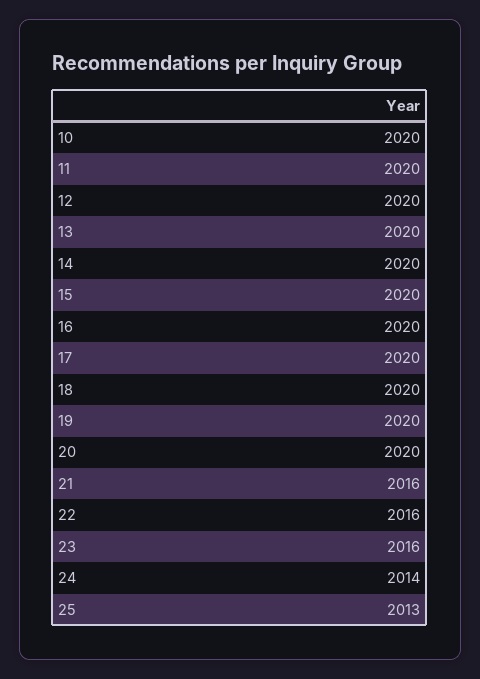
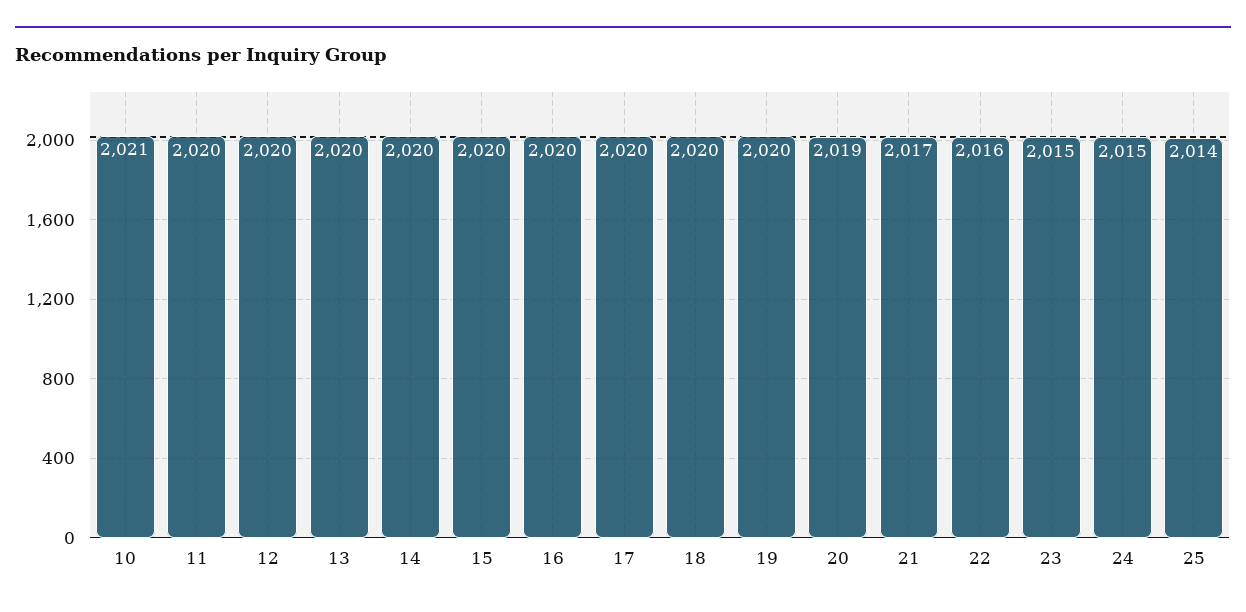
  {
-   "10": 2020,
+   "10": 2021,
    "11": 2020,
    "12": 2020,
    "13": 2020,
    "14": 2020,
    "15": 2020,
    "16": 2020,
    "17": 2020,
    "18": 2020,
    "19": 2020,
-   "20": 2020,
+   "20": 2019,
-   "21": 2016,
+   "21": 2017,
    "22": 2016,
-   "23": 2016,
+   "23": 2015,
-   "24": 2014,
+   "24": 2015,
-   "25": 2013
+   "25": 2014
  }

